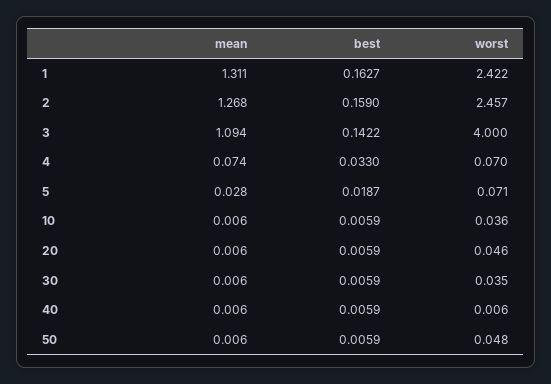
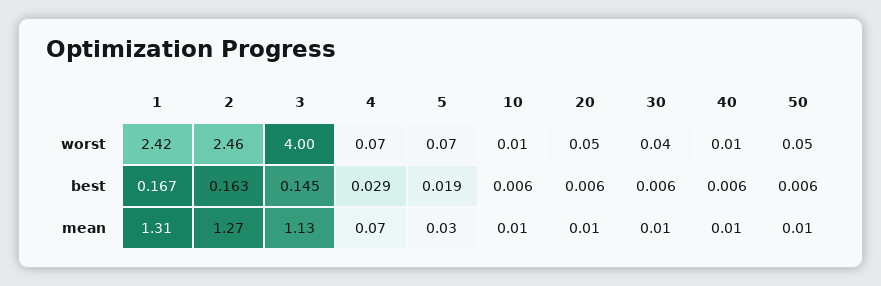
  {
    "mean": {
      "1": 1.311,
      "2": 1.268,
-     "3": 1.094,
+     "3": 1.13,
      "4": 0.074,
      "5": 0.028,
      "10": 0.006,
      "20": 0.006,
      "30": 0.006,
      "40": 0.006,
      "50": 0.006
    },
    "best": {
-     "1": 0.1627,
+     "1": 0.167,
-     "2": 0.159,
+     "2": 0.163,
-     "3": 0.1422,
+     "3": 0.145,
-     "4": 0.033,
+     "4": 0.029,
      "5": 0.0187,
      "10": 0.0059,
      "20": 0.0059,
      "30": 0.0059,
      "40": 0.0059,
      "50": 0.0059
    },
    "worst": {
      "1": 2.422,
      "2": 2.457,
      "3": 4,
      "4": 0.07,
      "5": 0.071,
-     "10": 0.036,
+     "10": 0.01,
      "20": 0.046,
      "30": 0.035,
      "40": 0.006,
      "50": 0.048
    }
  }

